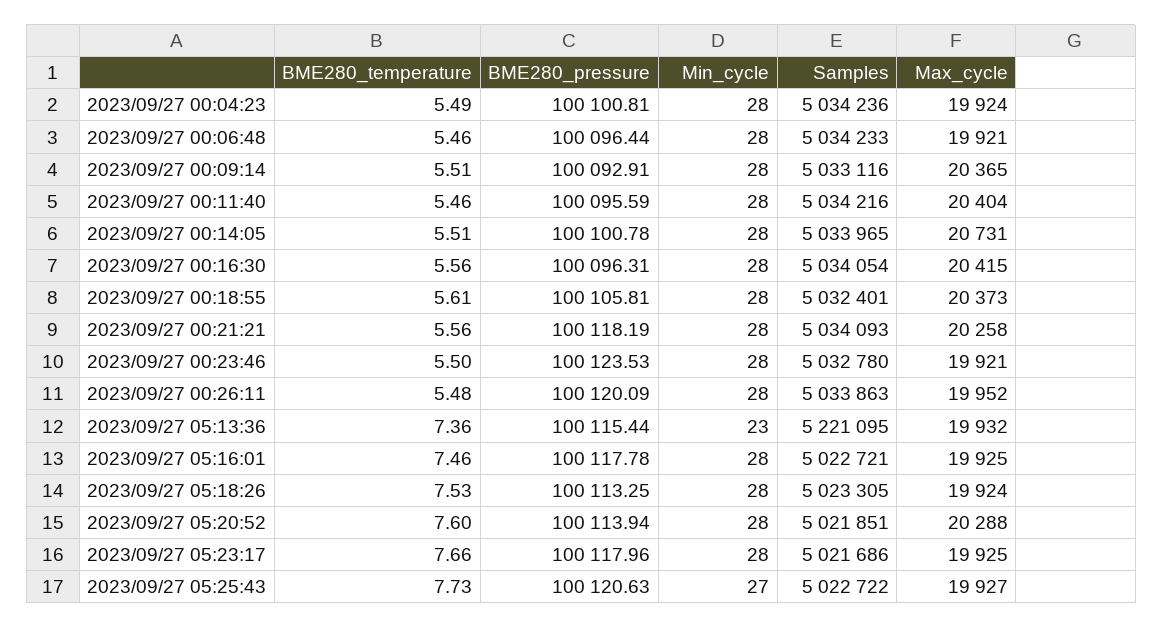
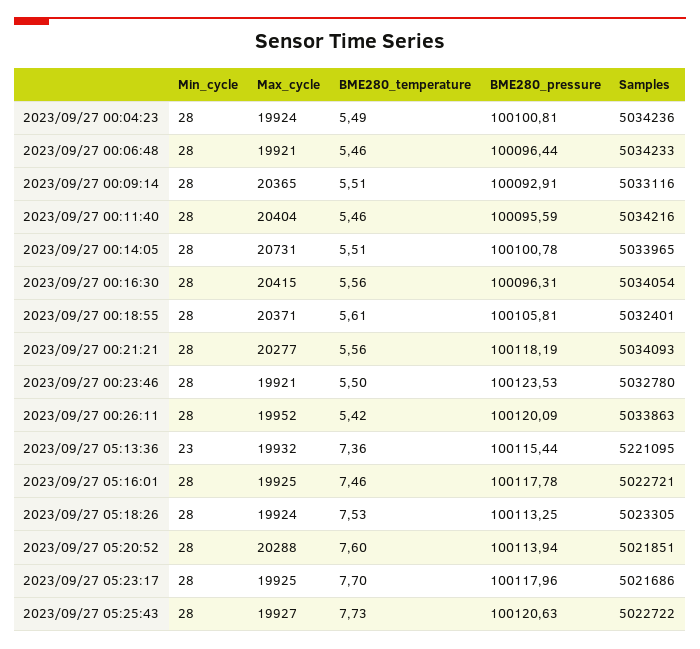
  {
    "BME280_temperature": {
      "2023/09/27 00:04:23": 5.49,
      "2023/09/27 00:06:48": 5.46,
      "2023/09/27 00:09:14": 5.51,
      "2023/09/27 00:11:40": 5.46,
      "2023/09/27 00:14:05": 5.51,
      "2023/09/27 00:16:30": 5.56,
      "2023/09/27 00:18:55": 5.61,
      "2023/09/27 00:21:21": 5.56,
      "2023/09/27 00:23:46": 5.5,
-     "2023/09/27 00:26:11": 5.48,
+     "2023/09/27 00:26:11": 5.42,
      "2023/09/27 05:13:36": 7.36,
      "2023/09/27 05:16:01": 7.46,
      "2023/09/27 05:18:26": 7.53,
      "2023/09/27 05:20:52": 7.6,
-     "2023/09/27 05:23:17": 7.66,
+     "2023/09/27 05:23:17": 7.7,
      "2023/09/27 05:25:43": 7.73
    },
    "BME280_pressure": {
      "2023/09/27 00:04:23": 100100.81,
      "2023/09/27 00:06:48": 100096.44,
      "2023/09/27 00:09:14": 100092.91,
      "2023/09/27 00:11:40": 100095.59,
      "2023/09/27 00:14:05": 100100.78,
      "2023/09/27 00:16:30": 100096.31,
      "2023/09/27 00:18:55": 100105.81,
      "2023/09/27 00:21:21": 100118.19,
      "2023/09/27 00:23:46": 100123.53,
      "2023/09/27 00:26:11": 100120.09,
      "2023/09/27 05:13:36": 100115.44,
      "2023/09/27 05:16:01": 100117.78,
      "2023/09/27 05:18:26": 100113.25,
      "2023/09/27 05:20:52": 100113.94,
      "2023/09/27 05:23:17": 100117.96,
      "2023/09/27 05:25:43": 100120.63
    },
    "Min_cycle": {
      "2023/09/27 00:04:23": 28,
      "2023/09/27 00:06:48": 28,
      "2023/09/27 00:09:14": 28,
      "2023/09/27 00:11:40": 28,
      "2023/09/27 00:14:05": 28,
      "2023/09/27 00:16:30": 28,
      "2023/09/27 00:18:55": 28,
      "2023/09/27 00:21:21": 28,
      "2023/09/27 00:23:46": 28,
      "2023/09/27 00:26:11": 28,
      "2023/09/27 05:13:36": 23,
      "2023/09/27 05:16:01": 28,
      "2023/09/27 05:18:26": 28,
      "2023/09/27 05:20:52": 28,
      "2023/09/27 05:23:17": 28,
-     "2023/09/27 05:25:43": 27
+     "2023/09/27 05:25:43": 28
    },
    "Samples": {
      "2023/09/27 00:04:23": 5034236,
      "2023/09/27 00:06:48": 5034233,
      "2023/09/27 00:09:14": 5033116,
      "2023/09/27 00:11:40": 5034216,
      "2023/09/27 00:14:05": 5033965,
      "2023/09/27 00:16:30": 5034054,
      "2023/09/27 00:18:55": 5032401,
      "2023/09/27 00:21:21": 5034093,
      "2023/09/27 00:23:46": 5032780,
      "2023/09/27 00:26:11": 5033863,
      "2023/09/27 05:13:36": 5221095,
      "2023/09/27 05:16:01": 5022721,
      "2023/09/27 05:18:26": 5023305,
      "2023/09/27 05:20:52": 5021851,
      "2023/09/27 05:23:17": 5021686,
      "2023/09/27 05:25:43": 5022722
    },
    "Max_cycle": {
      "2023/09/27 00:04:23": 19924,
      "2023/09/27 00:06:48": 19921,
      "2023/09/27 00:09:14": 20365,
      "2023/09/27 00:11:40": 20404,
      "2023/09/27 00:14:05": 20731,
      "2023/09/27 00:16:30": 20415,
-     "2023/09/27 00:18:55": 20373,
+     "2023/09/27 00:18:55": 20371,
-     "2023/09/27 00:21:21": 20258,
+     "2023/09/27 00:21:21": 20277,
      "2023/09/27 00:23:46": 19921,
      "2023/09/27 00:26:11": 19952,
      "2023/09/27 05:13:36": 19932,
      "2023/09/27 05:16:01": 19925,
      "2023/09/27 05:18:26": 19924,
      "2023/09/27 05:20:52": 20288,
      "2023/09/27 05:23:17": 19925,
      "2023/09/27 05:25:43": 19927
    }
  }

